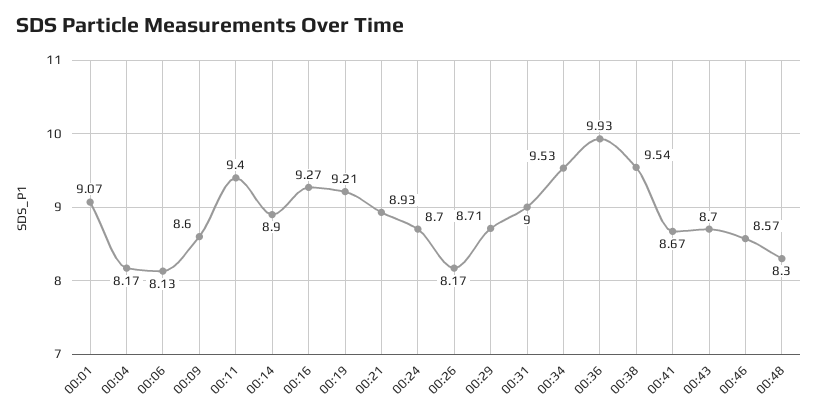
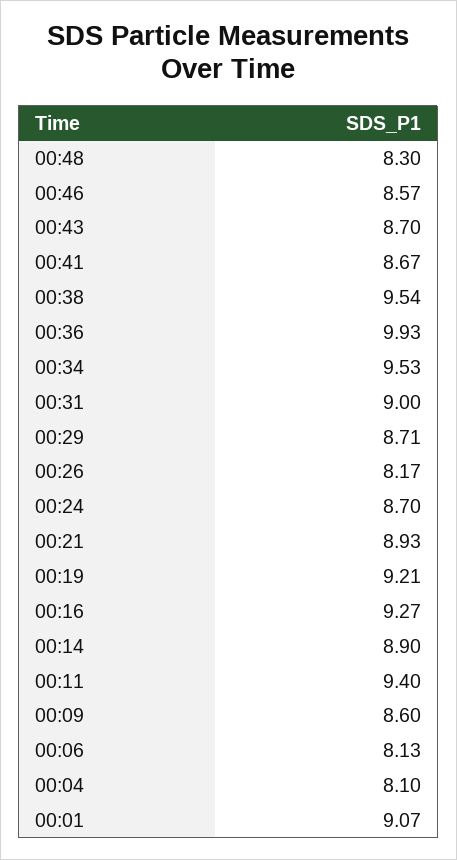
  {
    "00:01": 9.07,
-   "00:04": 8.17,
+   "00:04": 8.1,
    "00:06": 8.13,
    "00:09": 8.6,
    "00:11": 9.4,
    "00:14": 8.9,
    "00:16": 9.27,
    "00:19": 9.21,
    "00:21": 8.93,
    "00:24": 8.7,
    "00:26": 8.17,
    "00:29": 8.71,
    "00:31": 9,
    "00:34": 9.53,
    "00:36": 9.93,
    "00:38": 9.54,
    "00:41": 8.67,
    "00:43": 8.7,
    "00:46": 8.57,
    "00:48": 8.3
  }

